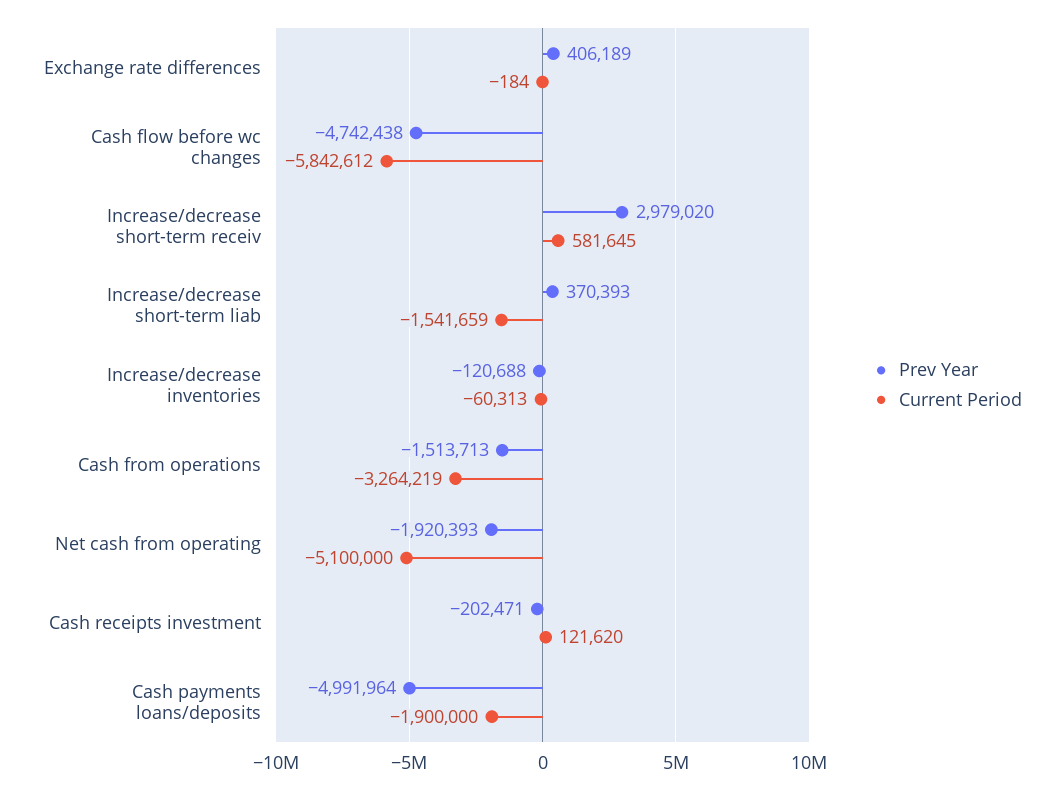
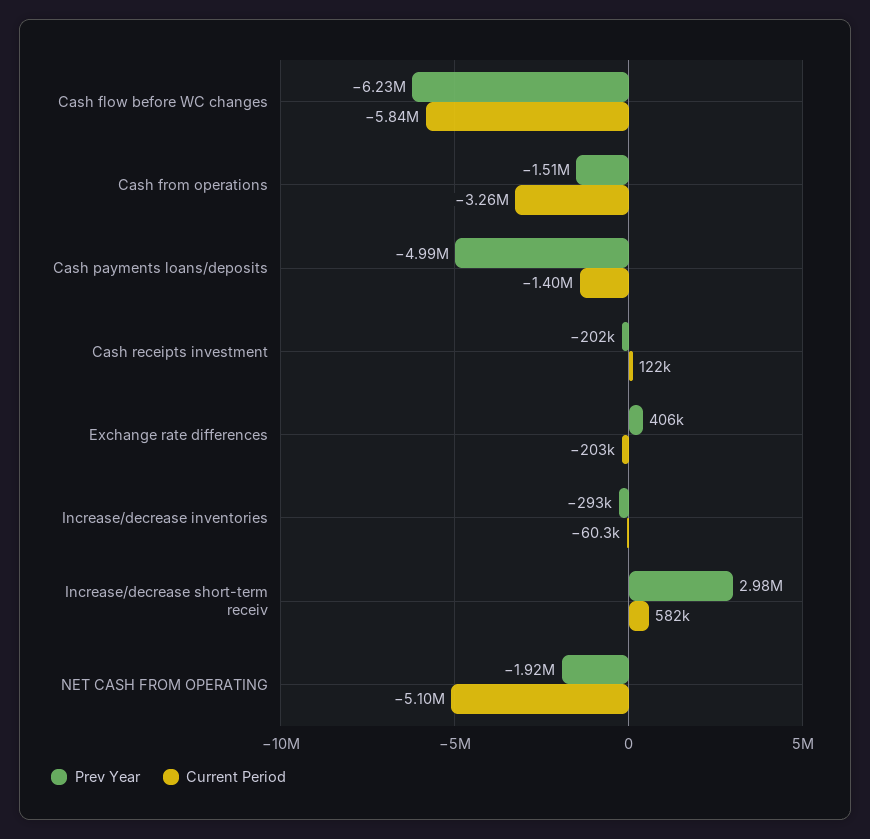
  {
    "Prev Year": {
      "Exchange rate differences": 406189,
-     "Cash flow before wc changes": -4742438,
+     "Cash flow before wc changes": -6230000,
      "Increase/decrease short-term receiv": 2979020,
-     "Increase/decrease short-term liab": 370393,
-     "Increase/decrease inventories": -120688,
+     "Increase/decrease inventories": -293000,
      "Cash from operations": -1513713,
      "Net cash from operating": -1920393,
      "Cash receipts investment": -202471,
      "Cash payments loans/deposits": -4991964
    },
    "Current Period": {
-     "Exchange rate differences": -184,
+     "Exchange rate differences": -203000,
      "Cash flow before wc changes": -5842612,
      "Increase/decrease short-term receiv": 581645,
-     "Increase/decrease short-term liab": -1541659,
      "Increase/decrease inventories": -60313,
      "Cash from operations": -3264219,
      "Net cash from operating": -5100000,
      "Cash receipts investment": 121620,
-     "Cash payments loans/deposits": -1900000
+     "Cash payments loans/deposits": -1400000
    }
  }

